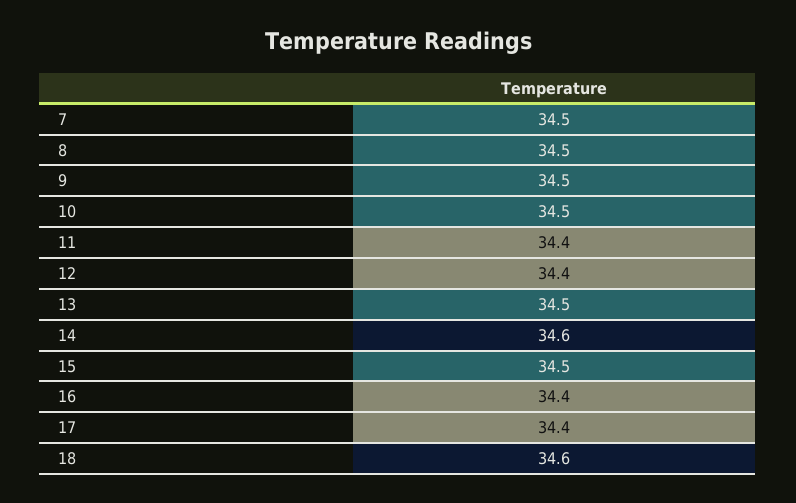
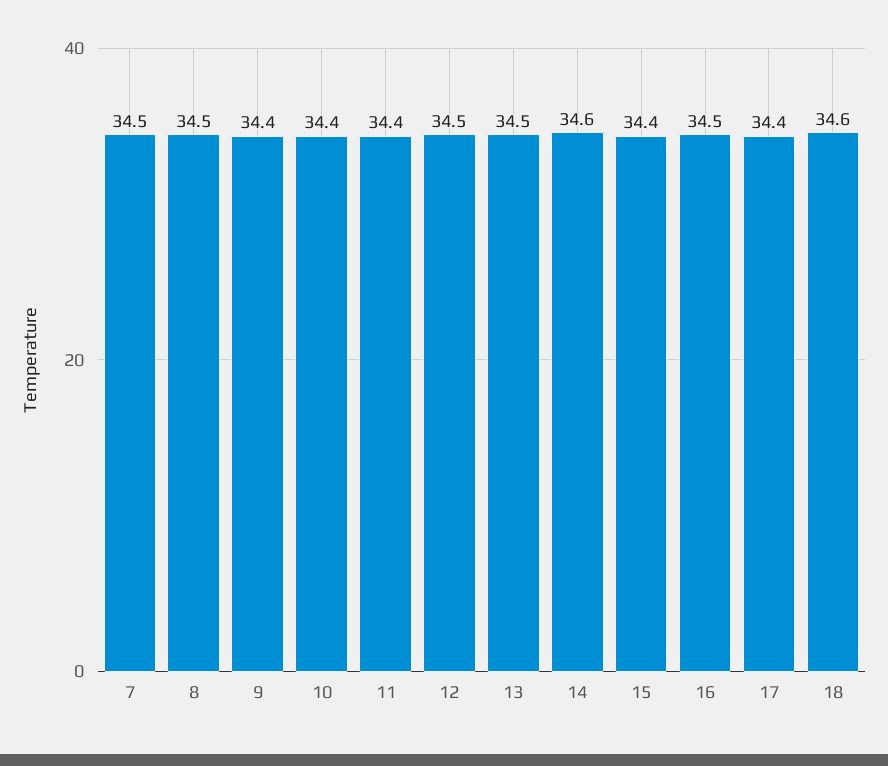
  {
    "7": 34.5,
    "8": 34.5,
-   "9": 34.5,
+   "9": 34.4,
-   "10": 34.5,
+   "10": 34.4,
    "11": 34.4,
-   "12": 34.4,
+   "12": 34.5,
    "13": 34.5,
    "14": 34.6,
-   "15": 34.5,
+   "15": 34.4,
-   "16": 34.4,
+   "16": 34.5,
    "17": 34.4,
    "18": 34.6
  }

